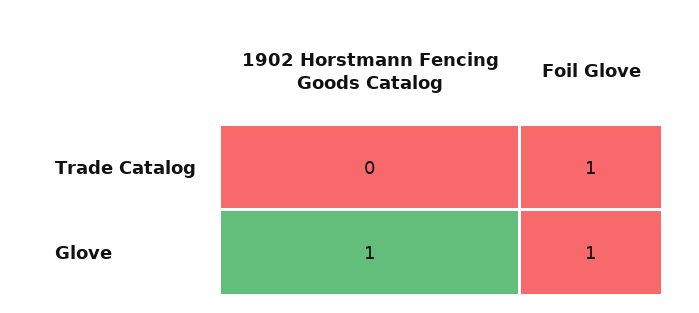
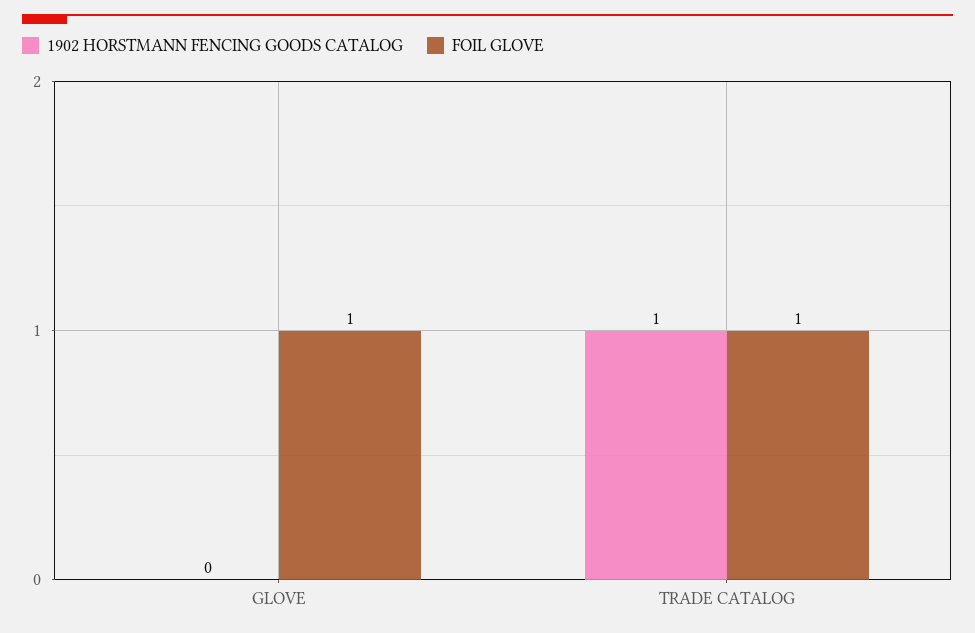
  {
    "1902 Horstmann Fencing Goods Catalog": {
-     "Trade Catalog": 0,
+     "Trade Catalog": 1,
-     "Glove": 1
+     "Glove": 0
    },
    "Foil Glove": {
      "Trade Catalog": 1,
      "Glove": 1
    }
  }

